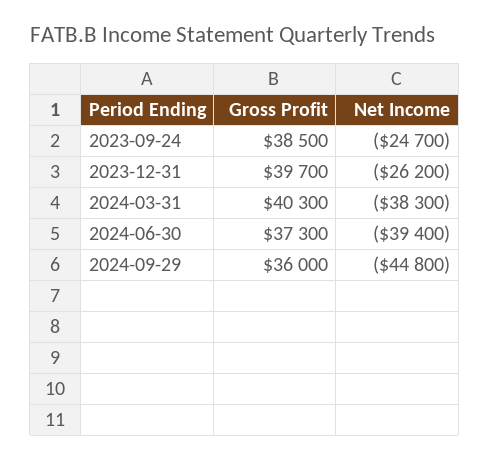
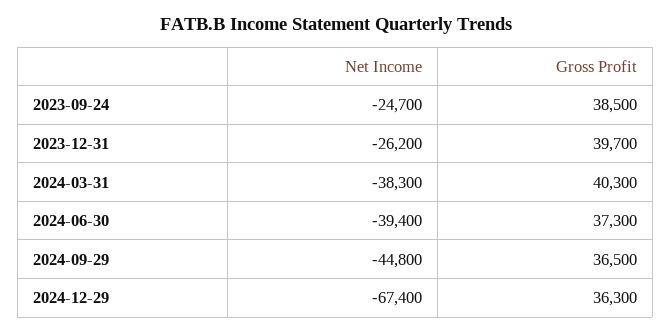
  {
    "Gross Profit": {
      "2023-09-24": 38500,
      "2023-12-31": 39700,
      "2024-03-31": 40300,
      "2024-06-30": 37300,
-     "2024-09-29": 36000
+     "2024-09-29": 36500,
+     "2024-12-29": 36300
    },
    "Net Income": {
      "2023-09-24": -24700,
      "2023-12-31": -26200,
      "2024-03-31": -38300,
      "2024-06-30": -39400,
-     "2024-09-29": -44800
+     "2024-09-29": -44800,
+     "2024-12-29": -67400
    }
  }

